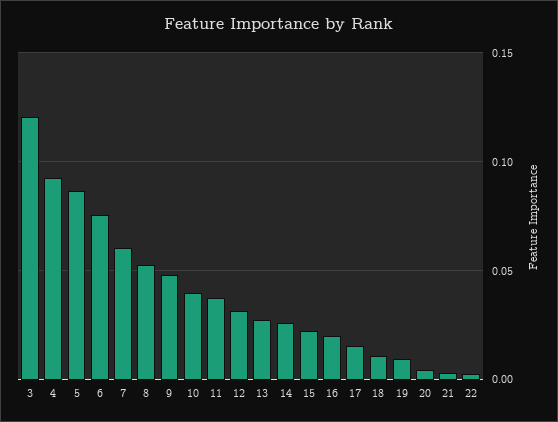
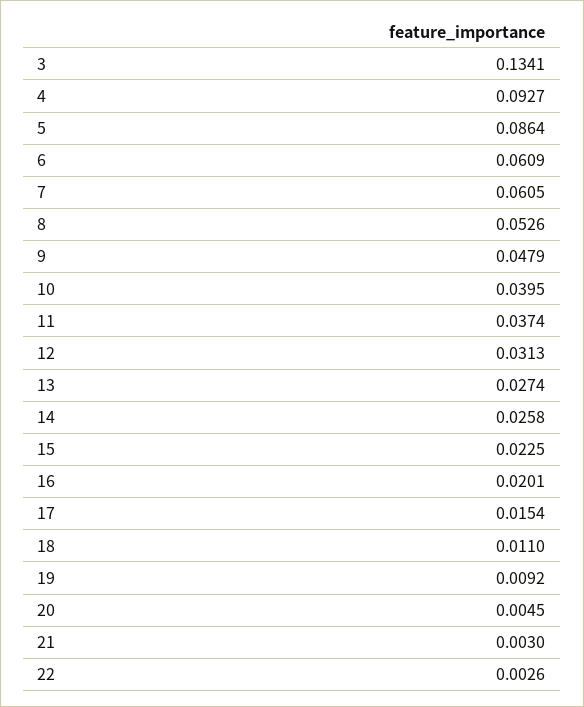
  {
-   "3": 0.12,
+   "3": 0.1341,
    "4": 0.0927,
    "5": 0.0864,
-   "6": 0.075,
+   "6": 0.0609,
    "7": 0.0605,
    "8": 0.0526,
    "9": 0.0479,
    "10": 0.0395,
    "11": 0.0374,
    "12": 0.0313,
    "13": 0.0274,
    "14": 0.0258,
    "15": 0.0225,
    "16": 0.0201,
    "17": 0.0154,
    "18": 0.011,
    "19": 0.0092,
    "20": 0.0045,
    "21": 0.003,
    "22": 0.0026
  }

